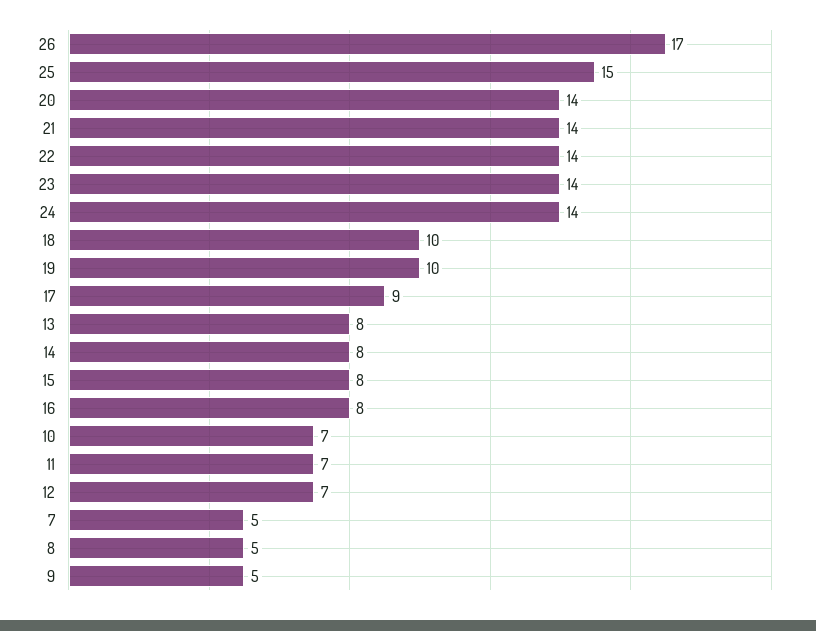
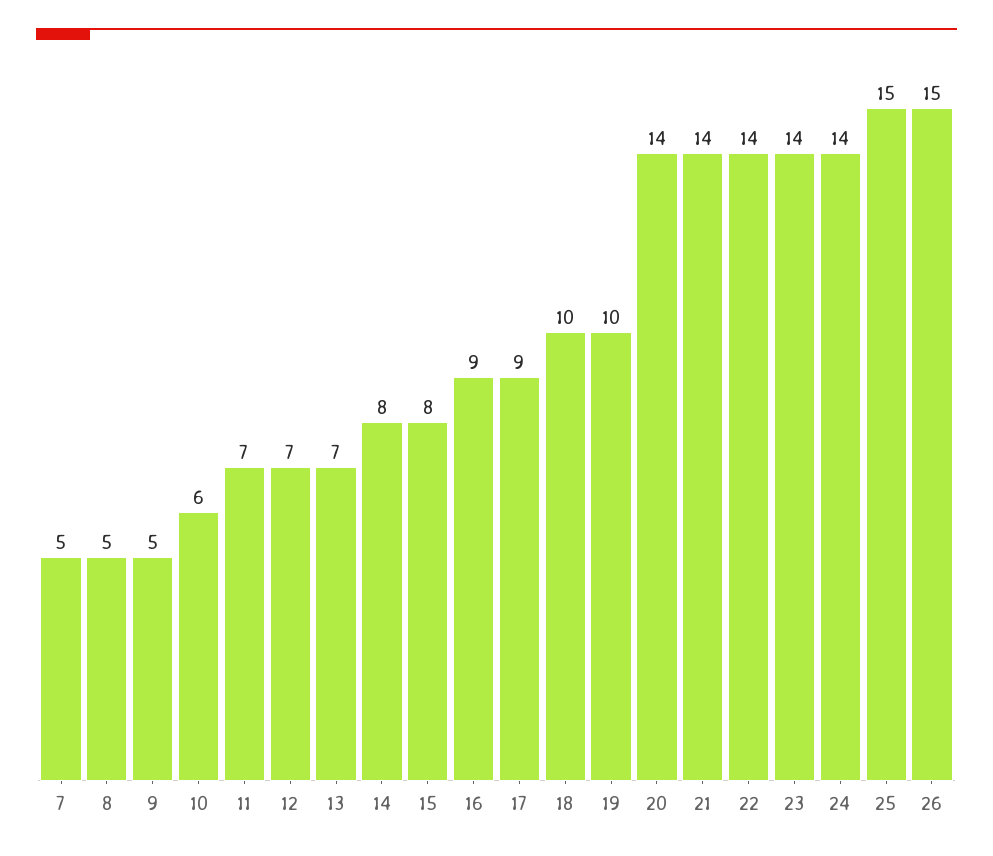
  {
-   "26": 17,
+   "26": 15,
    "25": 15,
    "20": 14,
    "21": 14,
    "22": 14,
    "23": 14,
    "24": 14,
    "18": 10,
    "19": 10,
    "17": 9,
-   "13": 8,
+   "13": 7,
    "14": 8,
    "15": 8,
-   "16": 8,
+   "16": 9,
-   "10": 7,
+   "10": 6,
    "11": 7,
    "12": 7,
    "7": 5,
    "8": 5,
    "9": 5
  }

